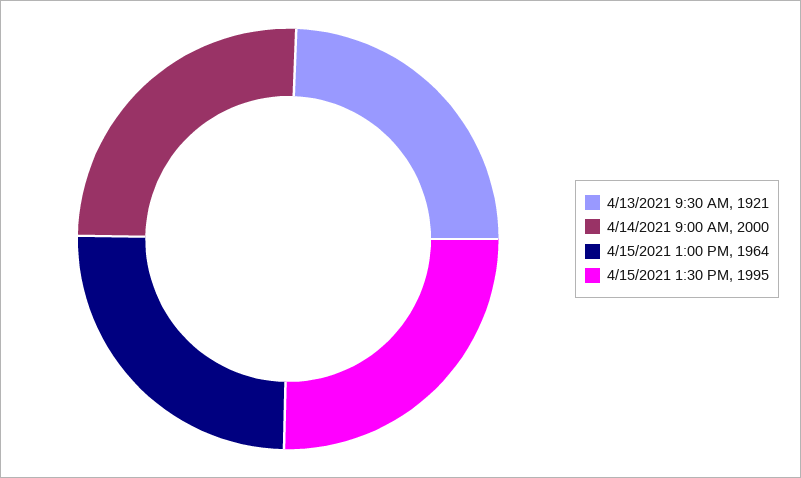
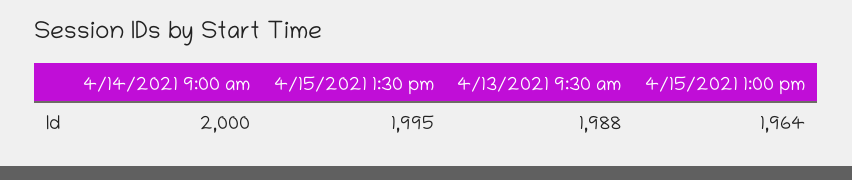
  {
-   "4/13/2021 9:30 AM": 1921,
+   "4/13/2021 9:30 AM": 1988,
    "4/14/2021 9:00 AM": 2000,
    "4/15/2021 1:00 PM": 1964,
    "4/15/2021 1:30 PM": 1995
  }

